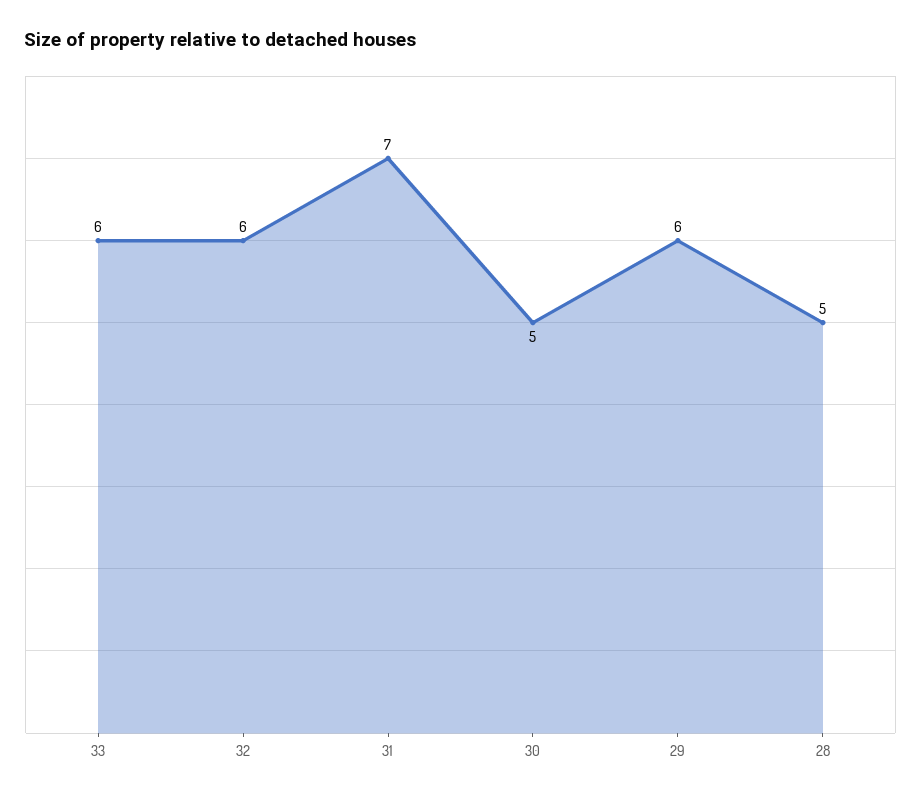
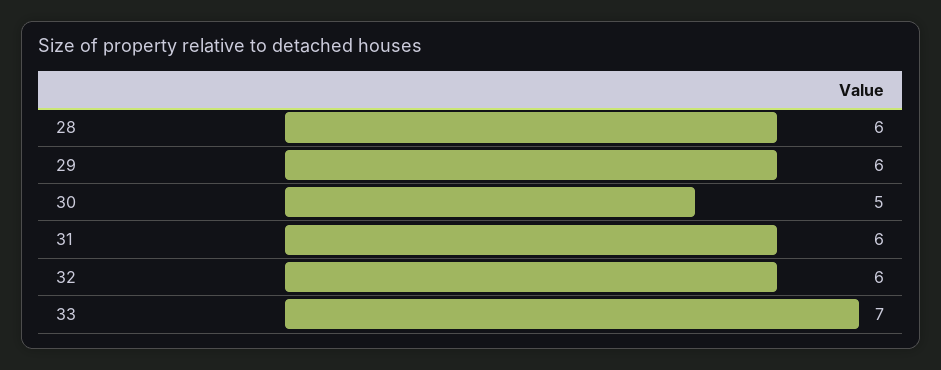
  {
-   "33": 6,
+   "33": 7,
    "32": 6,
-   "31": 7,
+   "31": 6,
    "30": 5,
    "29": 6,
-   "28": 5
+   "28": 6
  }

